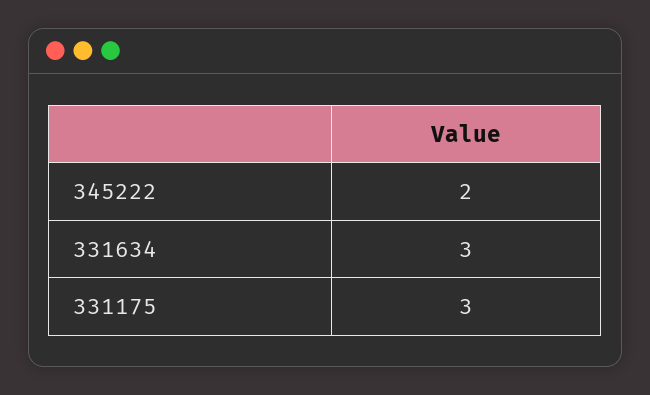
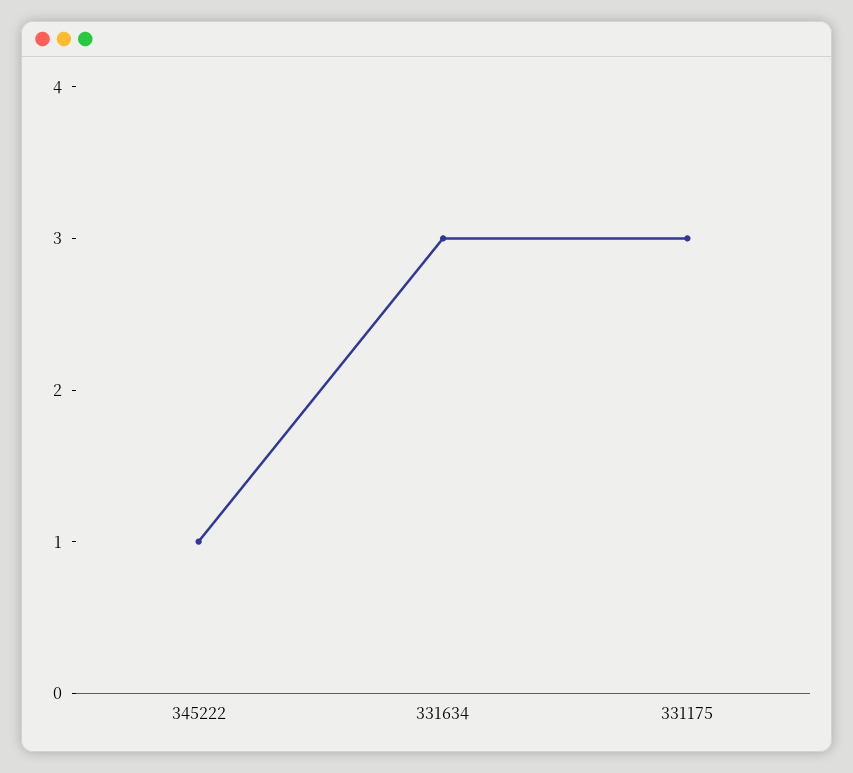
  {
-   "345222": 2,
+   "345222": 1,
    "331634": 3,
    "331175": 3
  }

